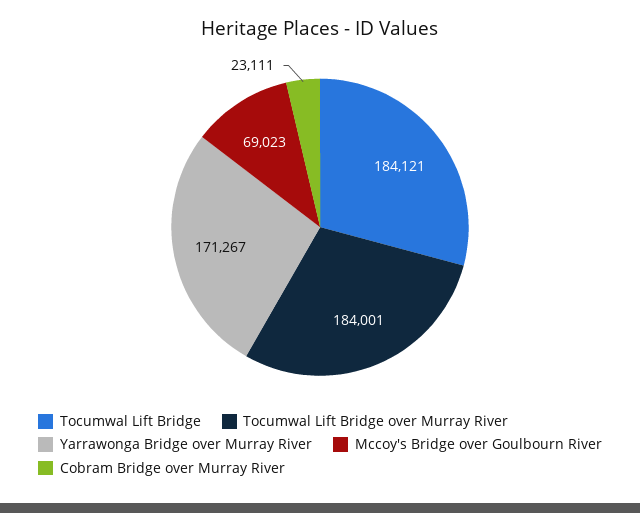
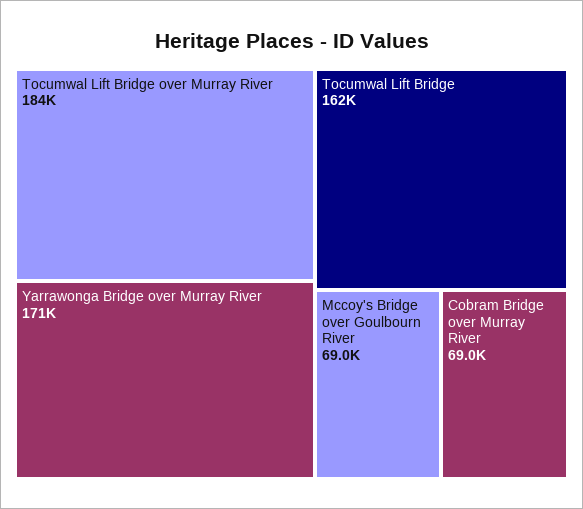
  {
-   "Tocumwal Lift Bridge": 184121,
+   "Tocumwal Lift Bridge": 162000,
    "Tocumwal Lift Bridge over Murray River": 184001,
    "Yarrawonga Bridge over Murray River": 171267,
    "Mccoy's Bridge over Goulbourn River": 69023,
-   "Cobram Bridge over Murray River": 23111
+   "Cobram Bridge over Murray River": 69000
  }

